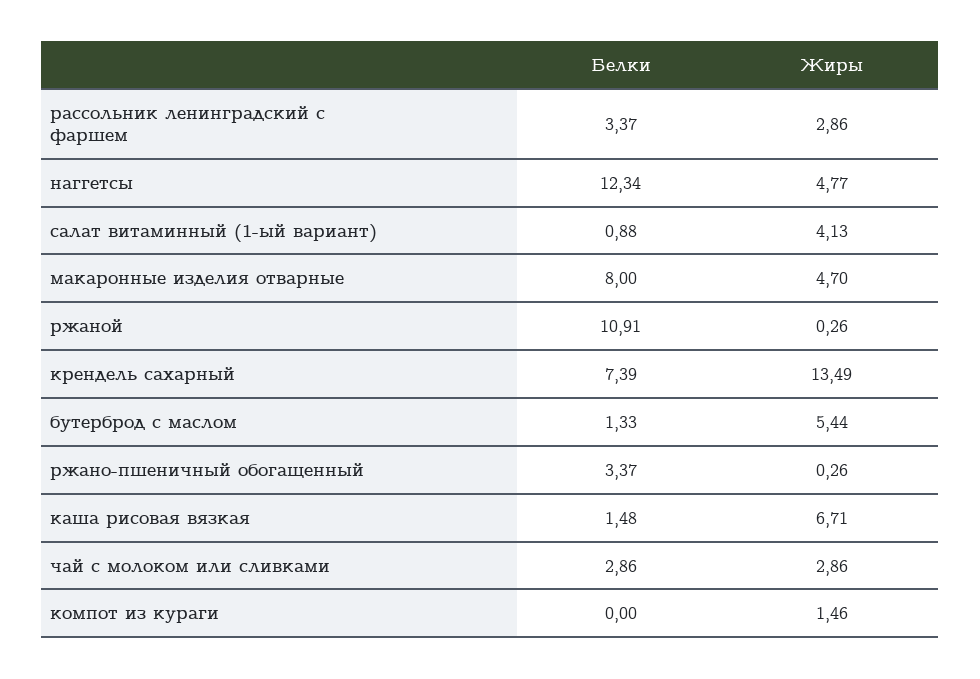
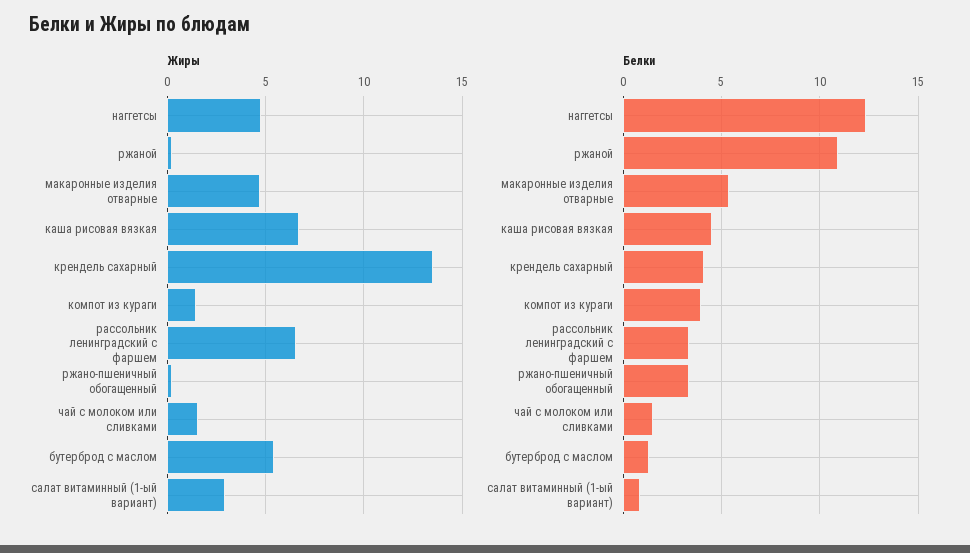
  {
    "Белки": {
      "рассольник ленинградский с фаршем": 3.37,
      "наггетсы": 12.34,
      "салат витаминный (1-ый вариант)": 0.88,
-     "макаронные изделия отварные": 8,
+     "макаронные изделия отварные": 5.5,
      "ржаной": 10.91,
-     "крендель сахарный": 7.39,
+     "крендель сахарный": 4,
      "бутерброд с маслом": 1.33,
      "ржано-пшеничный обогащенный": 3.37,
-     "каша рисовая вязкая": 1.48,
+     "каша рисовая вязкая": 4.5,
-     "чай с молоком или сливками": 2.86,
+     "чай с молоком или сливками": 1.5,
-     "компот из кураги": 0
+     "компот из кураги": 4
    },
    "Жиры": {
-     "рассольник ленинградский с фаршем": 2.86,
+     "рассольник ленинградский с фаршем": 6.5,
      "наггетсы": 4.77,
-     "салат витаминный (1-ый вариант)": 4.13,
+     "салат витаминный (1-ый вариант)": 3,
      "макаронные изделия отварные": 4.7,
      "ржаной": 0.26,
      "крендель сахарный": 13.49,
      "бутерброд с маслом": 5.44,
      "ржано-пшеничный обогащенный": 0.26,
      "каша рисовая вязкая": 6.71,
-     "чай с молоком или сливками": 2.86,
+     "чай с молоком или сливками": 1.5,
      "компот из кураги": 1.46
    }
  }

